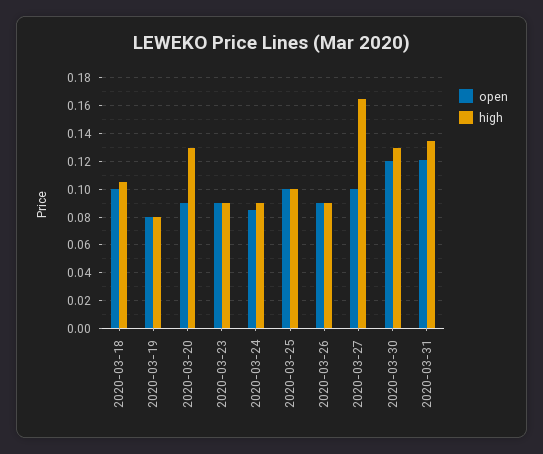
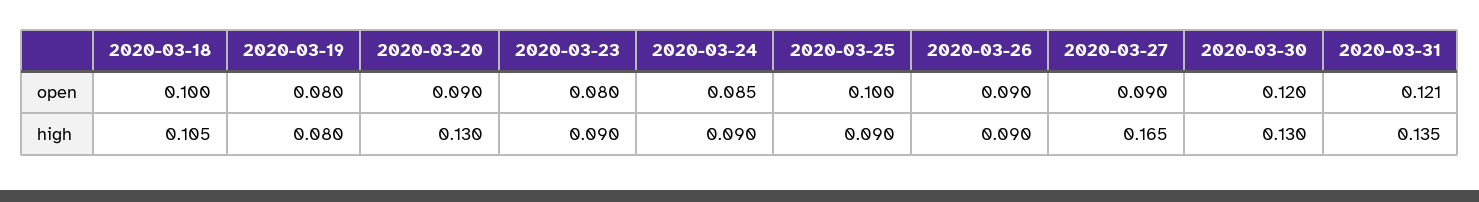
  {
    "open": {
      "2020-03-18": 0.1,
      "2020-03-19": 0.08,
      "2020-03-20": 0.09,
-     "2020-03-23": 0.09,
+     "2020-03-23": 0.08,
      "2020-03-24": 0.085,
      "2020-03-25": 0.1,
      "2020-03-26": 0.09,
-     "2020-03-27": 0.1,
+     "2020-03-27": 0.09,
      "2020-03-30": 0.12,
      "2020-03-31": 0.121
    },
    "high": {
      "2020-03-18": 0.105,
      "2020-03-19": 0.08,
      "2020-03-20": 0.13,
      "2020-03-23": 0.09,
      "2020-03-24": 0.09,
-     "2020-03-25": 0.1,
+     "2020-03-25": 0.09,
      "2020-03-26": 0.09,
      "2020-03-27": 0.165,
      "2020-03-30": 0.13,
      "2020-03-31": 0.135
    }
  }

